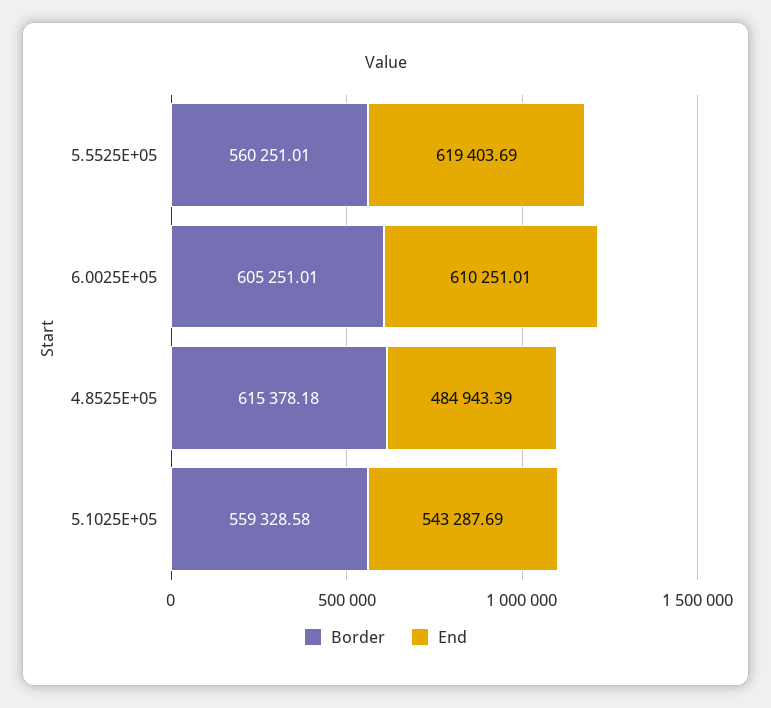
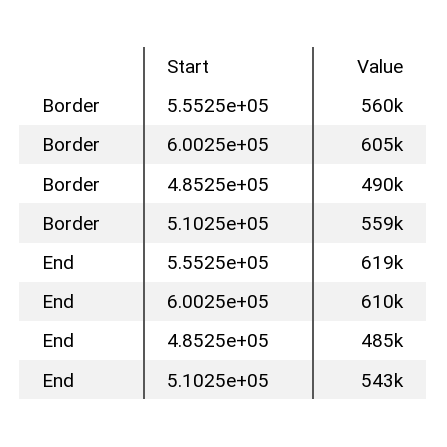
  {
    "Border": {
      "5.5525E+05": 560251.01,
      "6.0025E+05": 605251.01,
-     "4.8525E+05": 615378.18,
+     "4.8525E+05": 490000,
      "5.1025E+05": 559328.58
    },
    "End": {
      "5.5525E+05": 619403.69,
      "6.0025E+05": 610251.01,
      "4.8525E+05": 484943.39,
      "5.1025E+05": 543287.69
    }
  }

